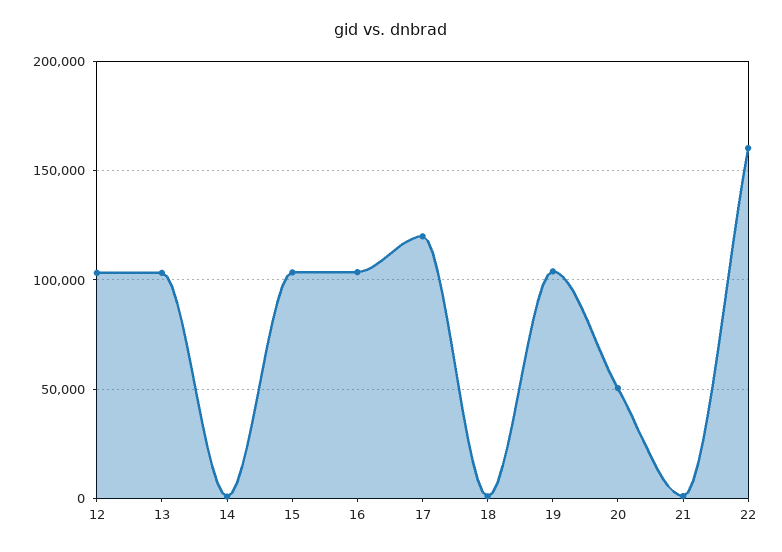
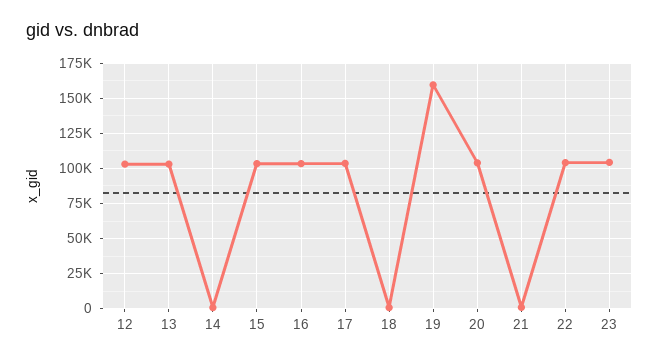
  {
    "12": 105000,
    "13": 105000,
    "14": 0,
    "15": 105000,
    "16": 105000,
-   "17": 120000,
+   "17": 105000,
    "18": 0,
-   "19": 105000,
+   "19": 160000,
-   "20": 50000,
+   "20": 105000,
    "21": 0,
-   "22": 160000
+   "22": 105000,
+   "23": 105000
  }

